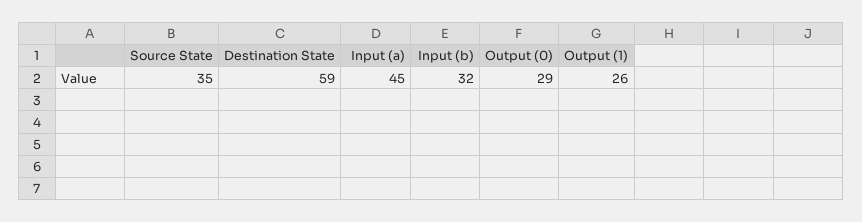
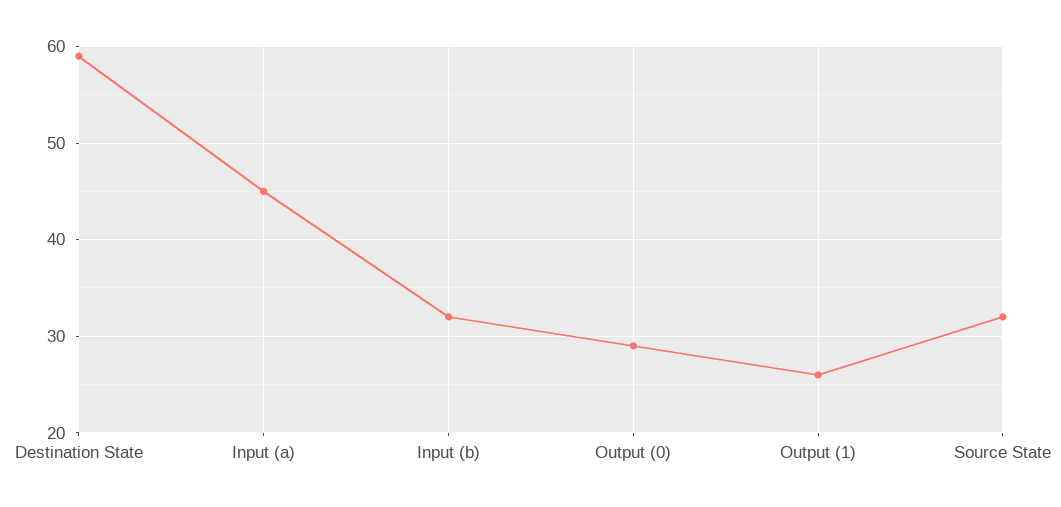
  {
-   "Source State": 35,
+   "Source State": 32,
    "Destination State": 59,
    "Input (a)": 45,
    "Input (b)": 32,
    "Output (0)": 29,
    "Output (1)": 26
  }

